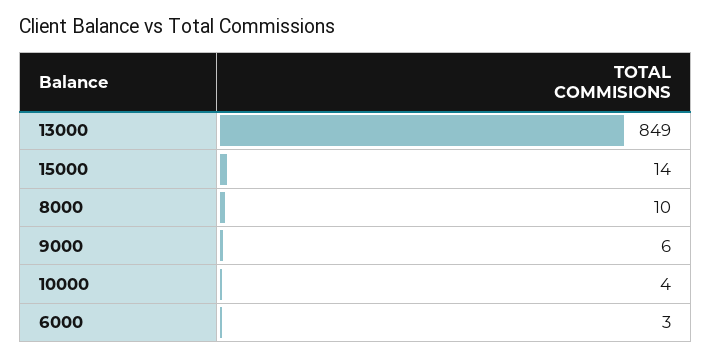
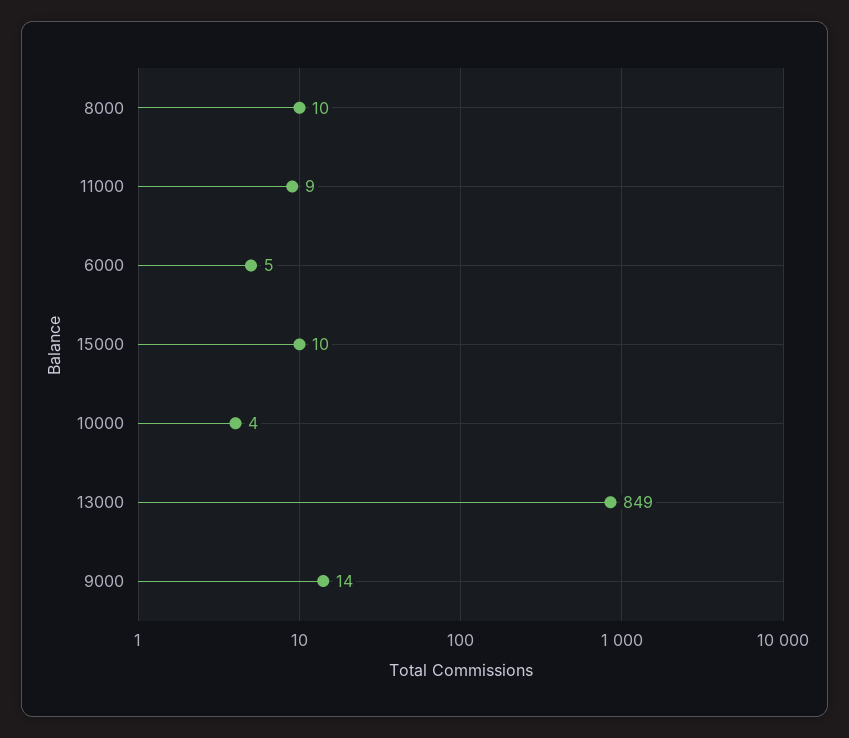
  {
    "13000": 849,
-   "15000": 14,
+   "15000": 10,
    "8000": 10,
-   "9000": 6,
+   "9000": 14,
    "10000": 4,
-   "6000": 3
+   "6000": 5,
+   "11000": 9
  }

